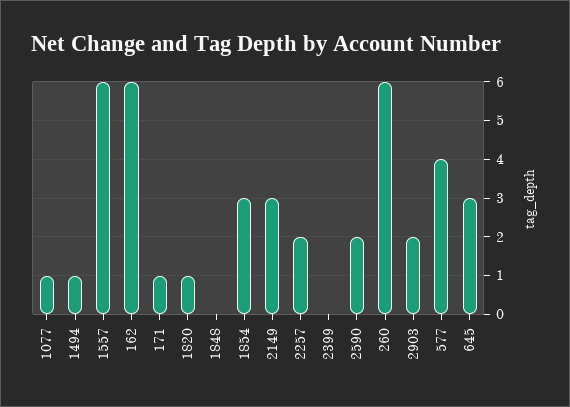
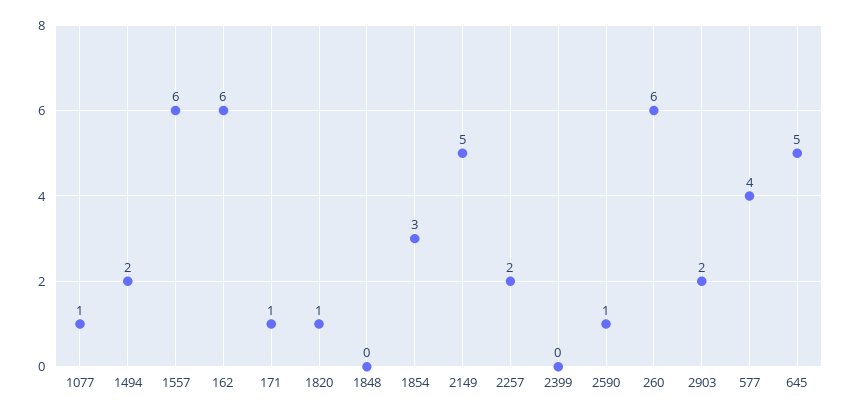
  {
    "1077": 1,
-   "1494": 1,
+   "1494": 2,
    "1557": 6,
    "162": 6,
    "171": 1,
    "1820": 1,
    "1848": 0,
    "1854": 3,
-   "2149": 3,
+   "2149": 5,
    "2257": 2,
    "2399": 0,
-   "2590": 2,
+   "2590": 1,
    "260": 6,
    "2903": 2,
    "577": 4,
-   "645": 3
+   "645": 5
  }

